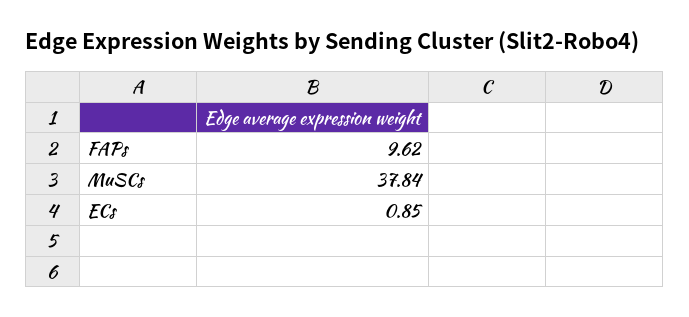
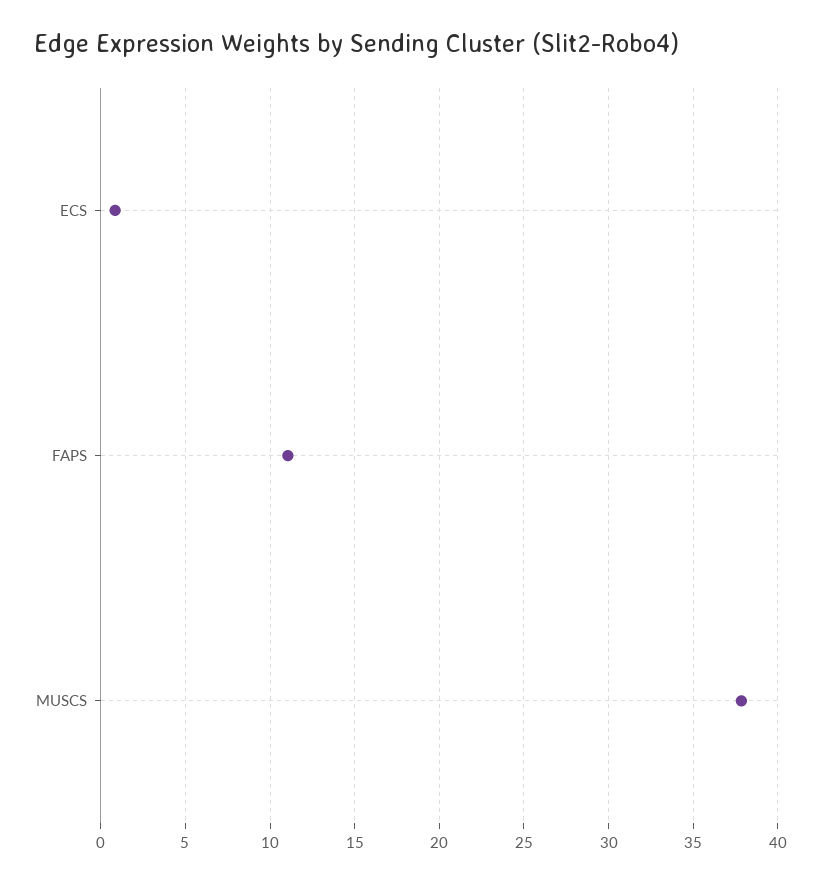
  {
-   "FAPs": 9.62,
+   "FAPs": 11,
    "MuSCs": 37.84,
    "ECs": 0.85
  }

